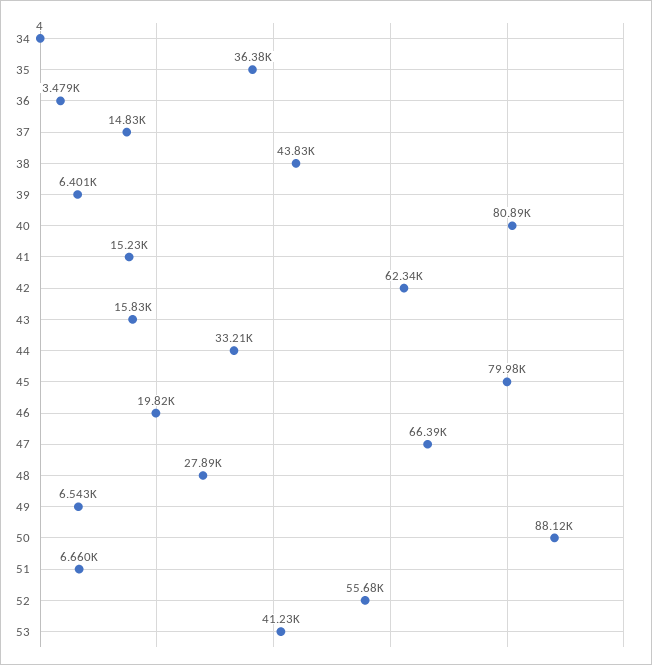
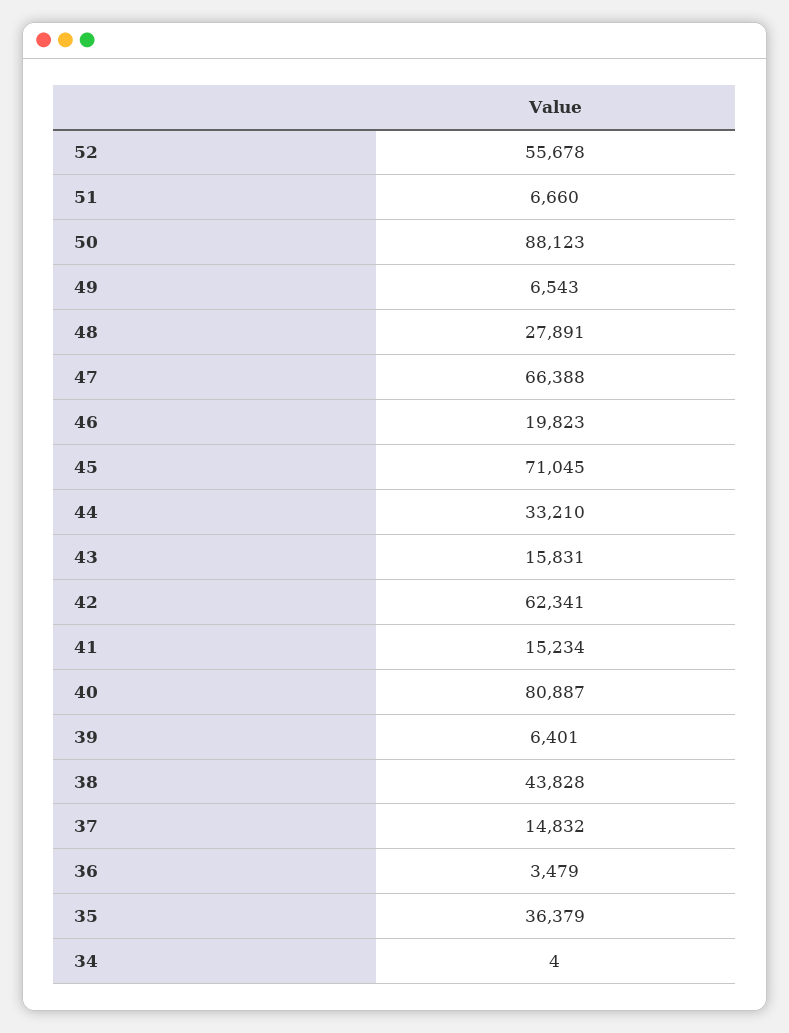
  {
    "34": 4,
    "35": 36379,
    "36": 3479,
    "37": 14832,
    "38": 43828,
    "39": 6401,
    "40": 80887,
    "41": 15234,
    "42": 62341,
    "43": 15831,
    "44": 33210,
-   "45": 79980,
+   "45": 71045,
    "46": 19823,
    "47": 66388,
    "48": 27891,
    "49": 6543,
    "50": 88123,
    "51": 6660,
-   "52": 55678,
+   "52": 55678
-   "53": 41230
  }

